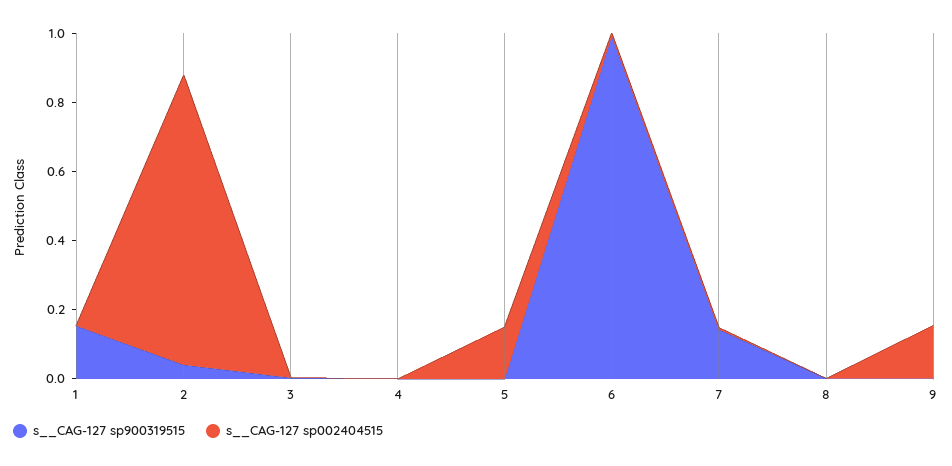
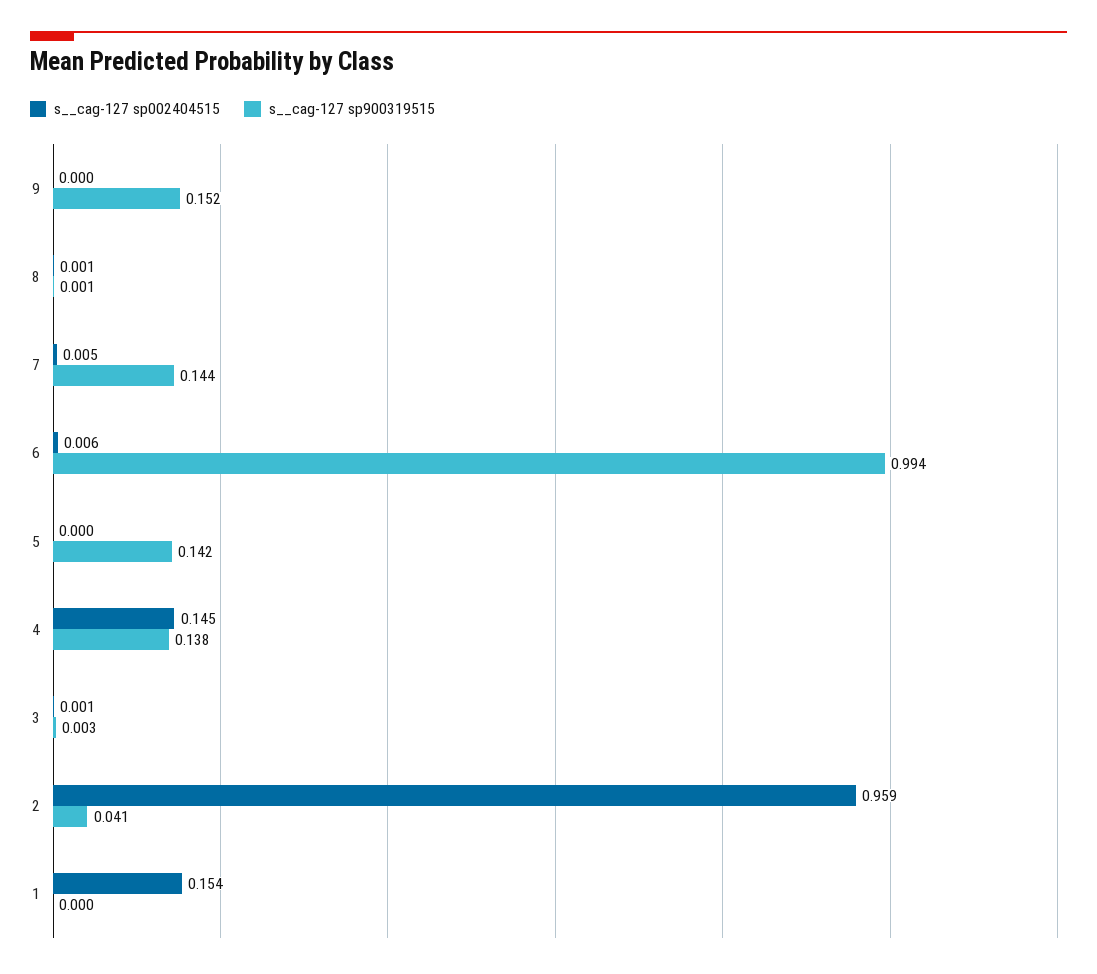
  {
    "s__CAG-127 sp900319515": {
-     "1": 0.15,
+     "1": 0,
      "2": 0.041,
      "3": 0.003,
-     "4": 0,
+     "4": 0.138,
-     "5": 0,
+     "5": 0.142,
      "6": 0.994,
      "7": 0.144,
      "8": 0.001,
-     "9": 0
+     "9": 0.152
    },
    "s__CAG-127 sp002404515": {
-     "1": 0,
+     "1": 0.154,
-     "2": 0.85,
+     "2": 0.959,
      "3": 0.001,
-     "4": 0,
+     "4": 0.145,
-     "5": 0.15,
+     "5": 0,
      "6": 0.006,
      "7": 0.005,
      "8": 0.001,
-     "9": 0.15
+     "9": 0
    }
  }

